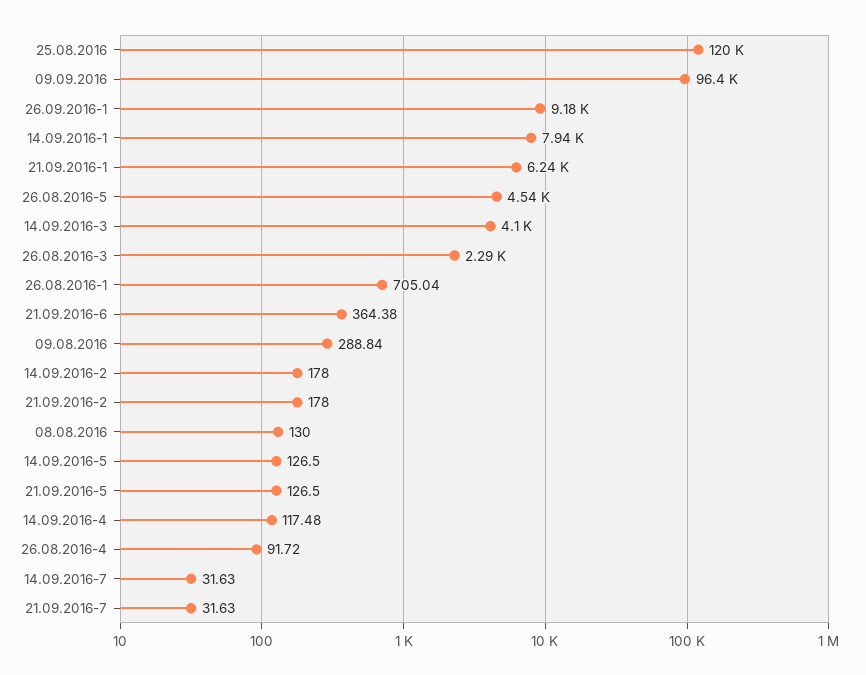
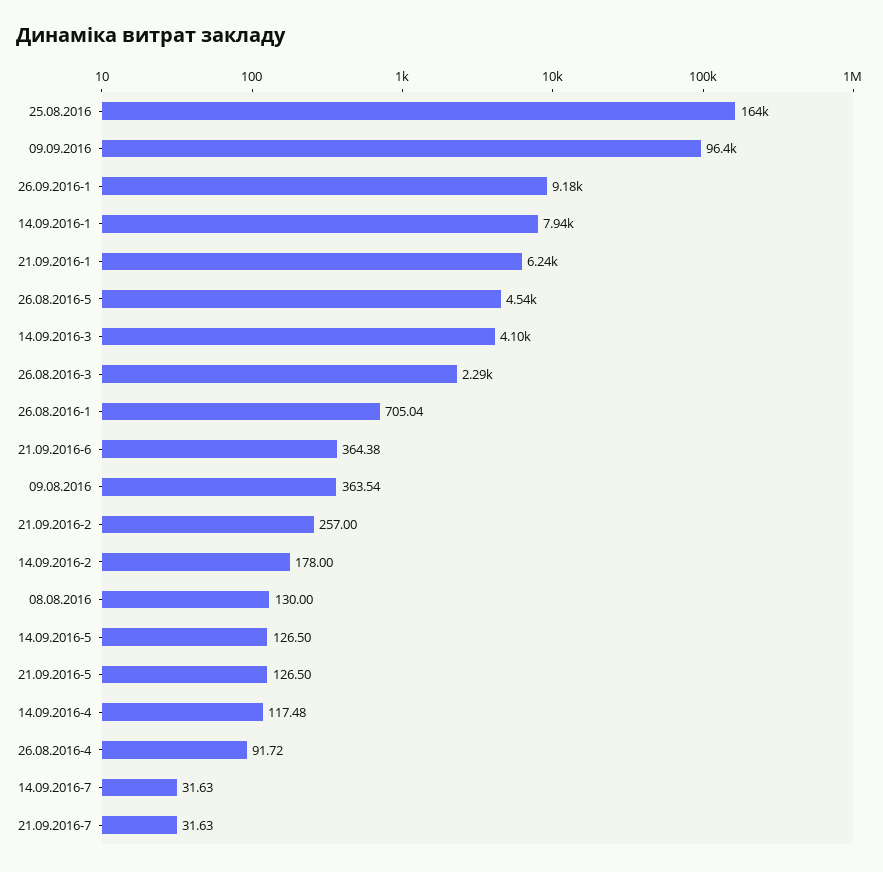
  {
-   "25.08.2016": 120000,
+   "25.08.2016": 164000,
    "09.09.2016": 96400,
    "26.09.2016-1": 9180,
    "14.09.2016-1": 7940,
    "21.09.2016-1": 6240,
    "26.08.2016-5": 4540,
    "14.09.2016-3": 4100,
    "26.08.2016-3": 2290,
    "26.08.2016-1": 705.04,
    "21.09.2016-6": 364.38,
-   "09.08.2016": 288.84,
+   "09.08.2016": 363.54,
    "14.09.2016-2": 178,
-   "21.09.2016-2": 178,
+   "21.09.2016-2": 257,
    "08.08.2016": 130,
    "14.09.2016-5": 126.5,
    "21.09.2016-5": 126.5,
    "14.09.2016-4": 117.48,
    "26.08.2016-4": 91.72,
    "14.09.2016-7": 31.63,
    "21.09.2016-7": 31.63
  }

